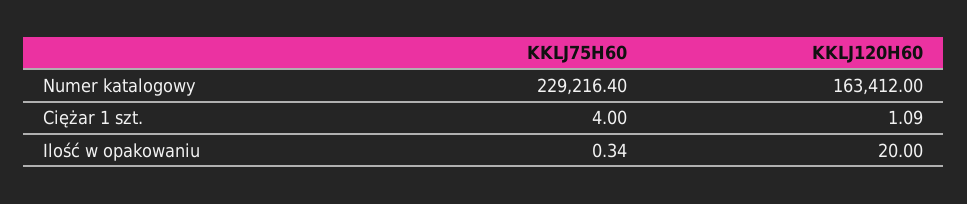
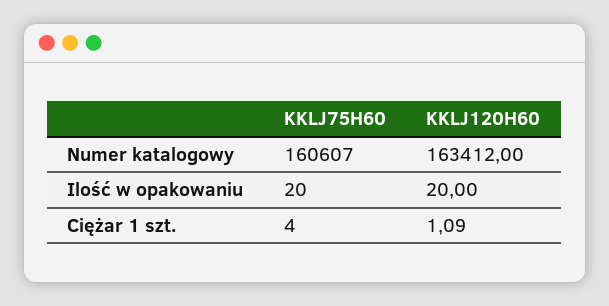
  {
    "KKLJ75H60": {
-     "Numer katalogowy": 229216.4,
+     "Numer katalogowy": 160607,
      "Ciężar 1 szt.": 4,
-     "Ilość w opakowaniu": 0.34
+     "Ilość w opakowaniu": 20
    },
    "KKLJ120H60": {
      "Numer katalogowy": 163412,
      "Ciężar 1 szt.": 1.09,
      "Ilość w opakowaniu": 20
    }
  }

